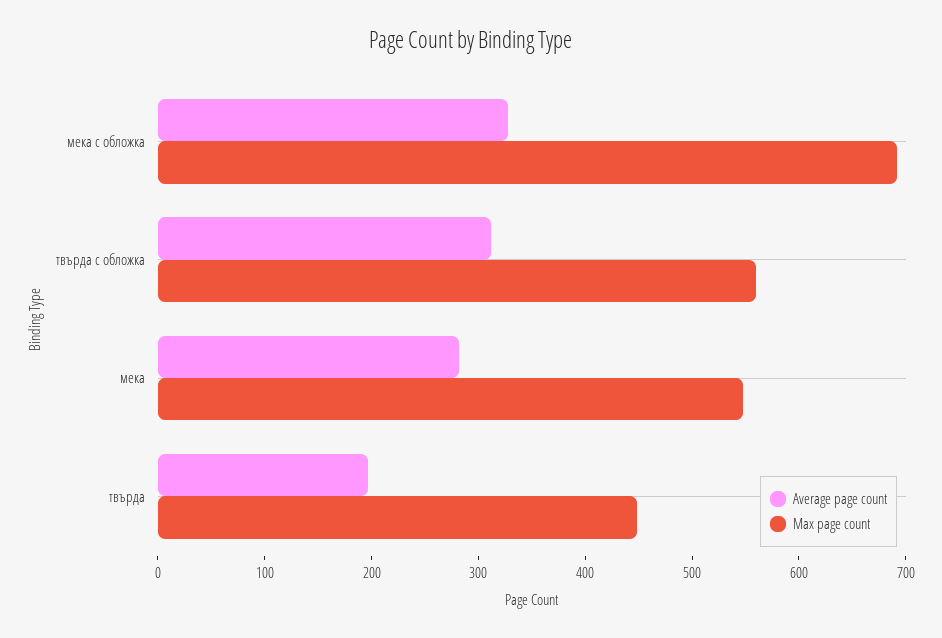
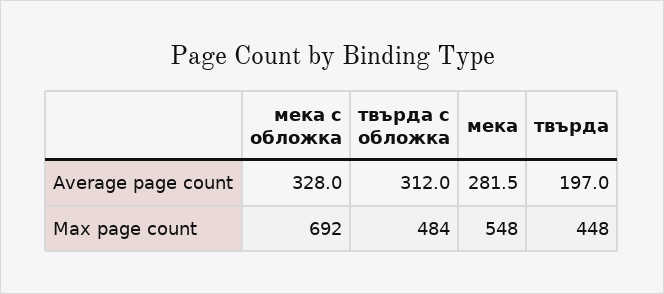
  {
    "Average page count": {
      "мека с обложка": 328,
      "твърда с обложка": 312,
      "мека": 281.5,
      "твърда": 197
    },
    "Max page count": {
      "мека с обложка": 692,
-     "твърда с обложка": 560,
+     "твърда с обложка": 484,
      "мека": 548,
      "твърда": 448
    }
  }

